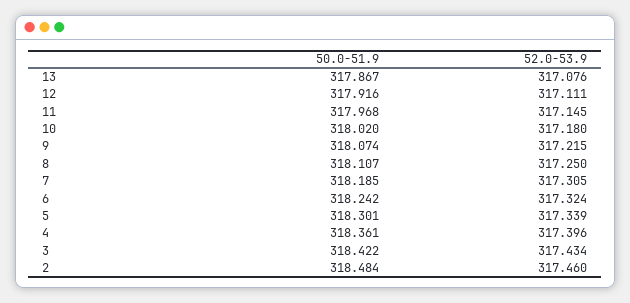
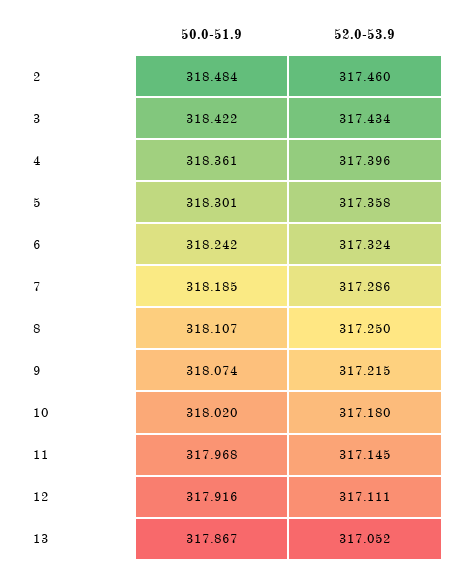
  {
    "50.0-51.9": {
      "13": 317.867,
      "12": 317.916,
      "11": 317.968,
      "10": 318.02,
      "9": 318.074,
      "8": 318.107,
      "7": 318.185,
      "6": 318.242,
      "5": 318.301,
      "4": 318.361,
      "3": 318.422,
      "2": 318.484
    },
    "52.0-53.9": {
-     "13": 317.076,
+     "13": 317.052,
      "12": 317.111,
      "11": 317.145,
      "10": 317.18,
      "9": 317.215,
      "8": 317.25,
-     "7": 317.305,
+     "7": 317.286,
      "6": 317.324,
-     "5": 317.339,
+     "5": 317.358,
      "4": 317.396,
      "3": 317.434,
      "2": 317.46
    }
  }

